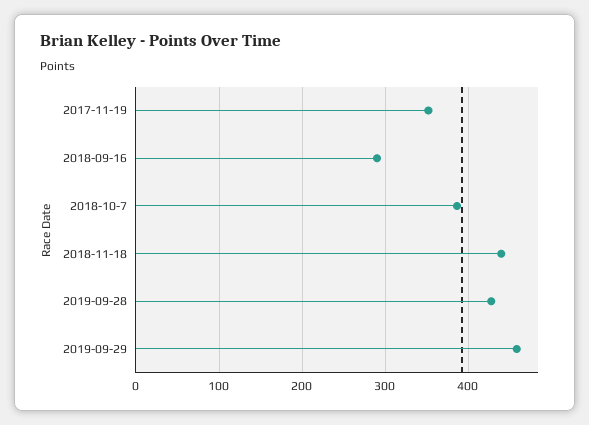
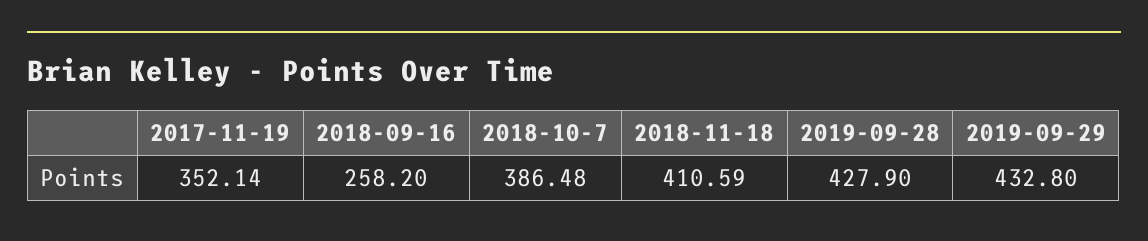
  {
    "2017-11-19": 352.14,
-   "2018-09-16": 290,
+   "2018-09-16": 258.2,
    "2018-10-7": 386.48,
-   "2018-11-18": 440,
+   "2018-11-18": 410.59,
    "2019-09-28": 427.9,
-   "2019-09-29": 460
+   "2019-09-29": 432.8
  }

